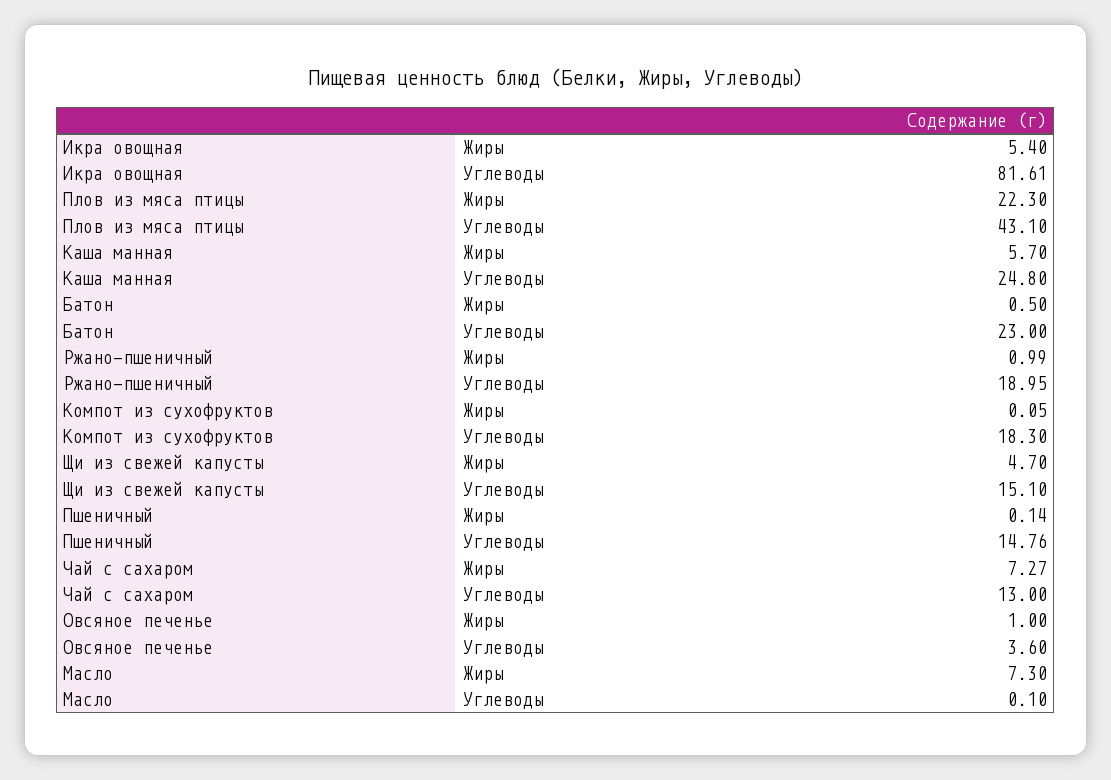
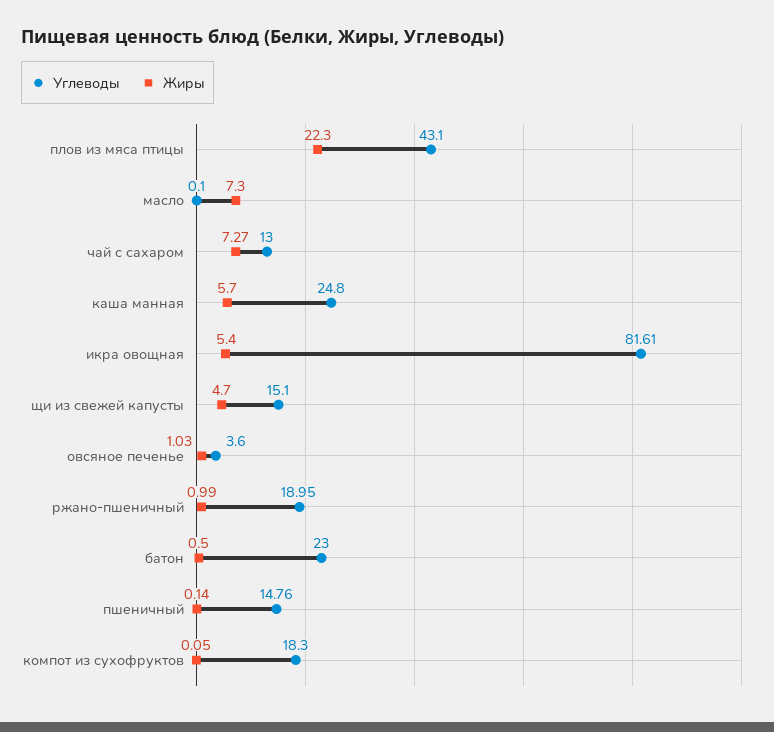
  {
    "Жиры": {
      "Икра овощная": 5.4,
      "Плов из мяса птицы": 22.3,
      "Каша манная": 5.7,
      "Батон": 0.5,
      "Ржано-пшеничный": 0.99,
      "Компот из сухофруктов": 0.05,
      "Щи из свежей капусты": 4.7,
      "Пшеничный": 0.14,
      "Чай с сахаром": 7.27,
-     "Овсяное печенье": 1,
+     "Овсяное печенье": 1.03,
      "Масло": 7.3
    },
    "Углеводы": {
      "Икра овощная": 81.61,
      "Плов из мяса птицы": 43.1,
      "Каша манная": 24.8,
      "Батон": 23,
      "Ржано-пшеничный": 18.95,
      "Компот из сухофруктов": 18.3,
      "Щи из свежей капусты": 15.1,
      "Пшеничный": 14.76,
      "Чай с сахаром": 13,
      "Овсяное печенье": 3.6,
      "Масло": 0.1
    }
  }

